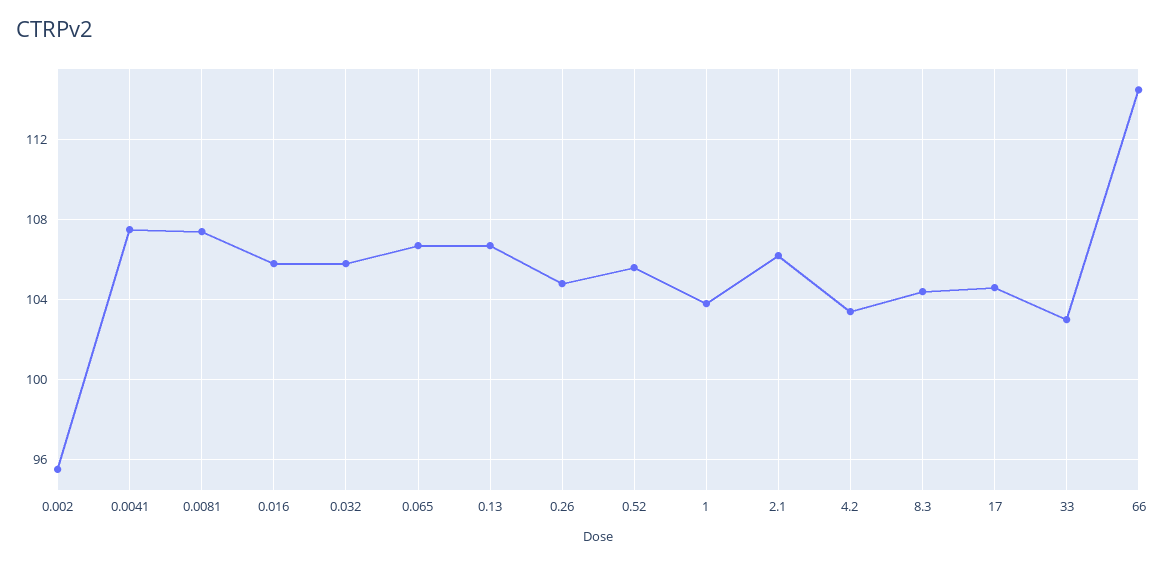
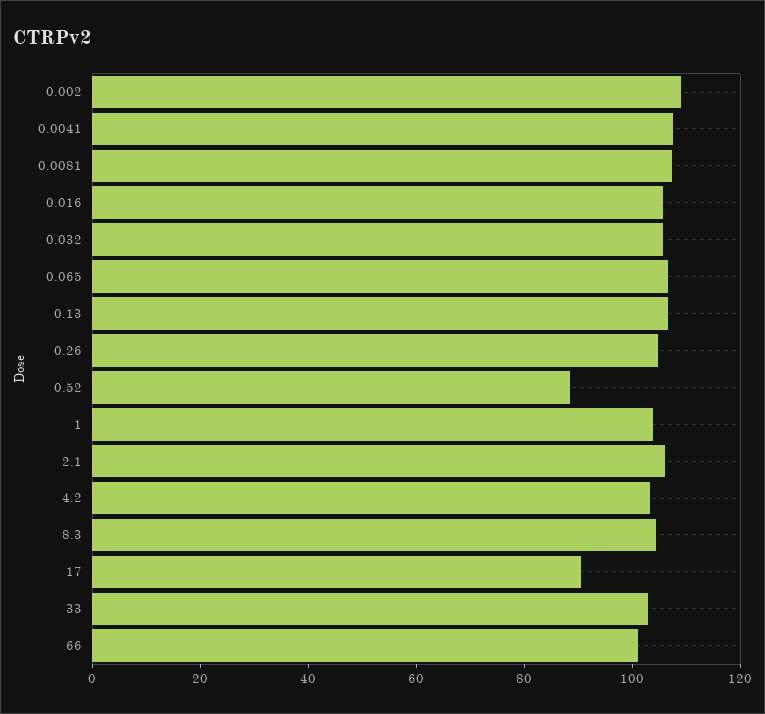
  {
-   "0.002": 95.5,
+   "0.002": 110,
    "0.0041": 107.5,
    "0.0081": 107.5,
    "0.016": 106,
    "0.032": 106,
    "0.065": 106.5,
    "0.13": 106.5,
    "0.26": 105,
-   "0.52": 105.5,
+   "0.52": 90,
    "1": 104,
    "2.1": 106,
    "4.2": 103.5,
    "8.3": 104.5,
-   "17": 104.5,
+   "17": 90,
    "33": 103,
-   "66": 114.5
+   "66": 100
  }

